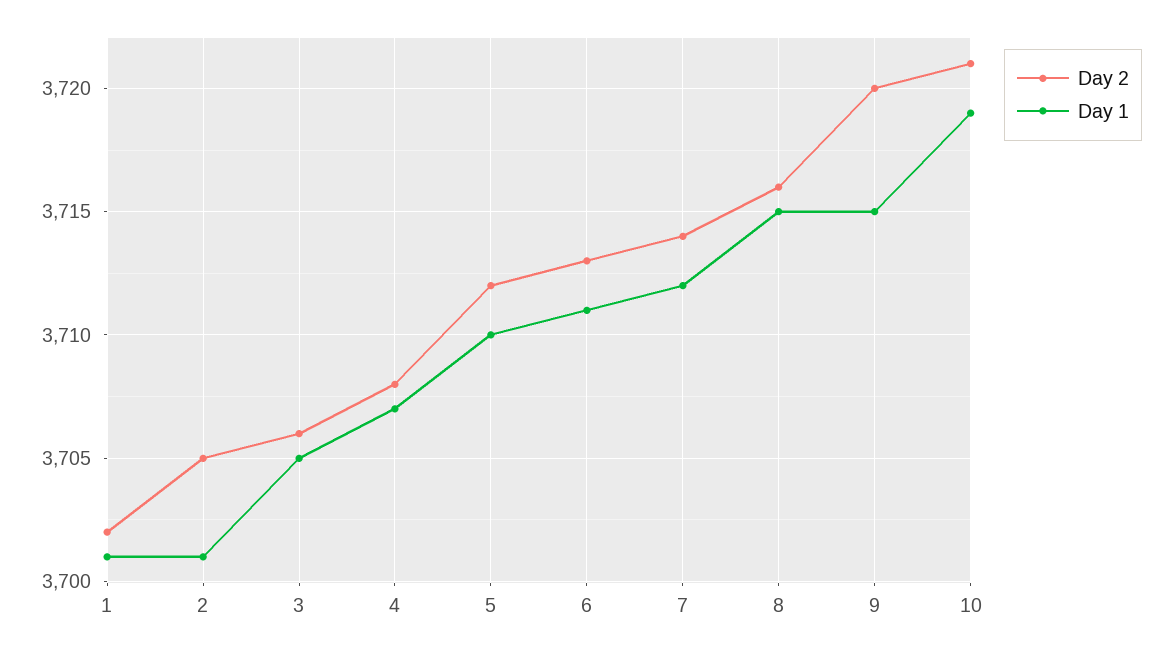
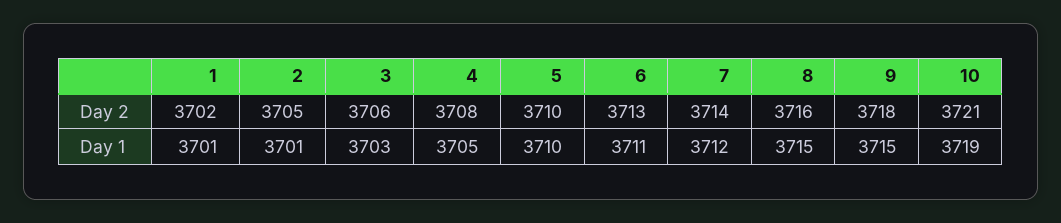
  {
    "Day 2": {
      "1": 3702,
      "2": 3705,
      "3": 3706,
      "4": 3708,
-     "5": 3712,
+     "5": 3710,
      "6": 3713,
      "7": 3714,
      "8": 3716,
-     "9": 3720,
+     "9": 3718,
      "10": 3721
    },
    "Day 1": {
      "1": 3701,
      "2": 3701,
-     "3": 3705,
+     "3": 3703,
-     "4": 3707,
+     "4": 3705,
      "5": 3710,
      "6": 3711,
      "7": 3712,
      "8": 3715,
      "9": 3715,
      "10": 3719
    }
  }

